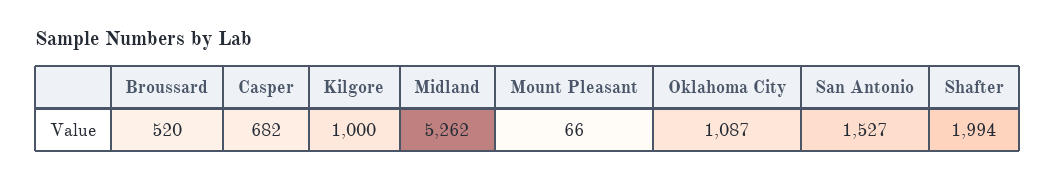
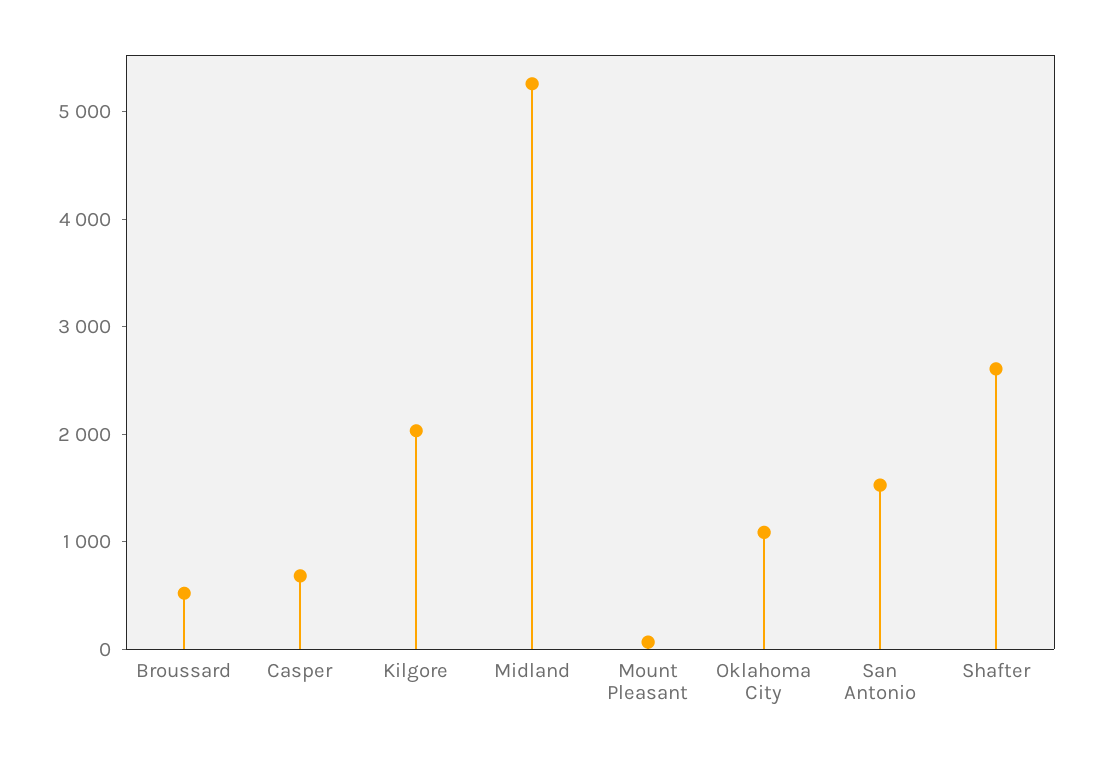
  {
    "Broussard": 520,
    "Casper": 682,
-   "Kilgore": 1000,
+   "Kilgore": 2000,
    "Midland": 5262,
    "Mount Pleasant": 66,
    "Oklahoma City": 1087,
    "San Antonio": 1527,
-   "Shafter": 1994
+   "Shafter": 2600
  }

